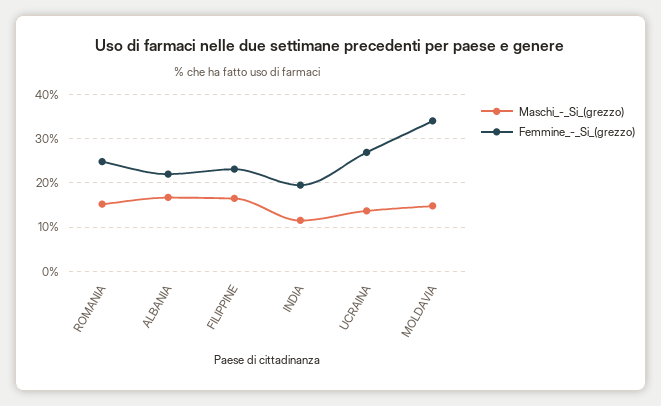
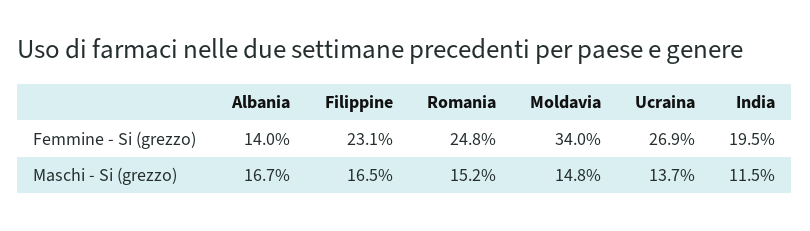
  {
    "Maschi_-_Si_(grezzo)": {
      "ROMANIA": 15.2,
      "ALBANIA": 16.7,
      "FILIPPINE": 16.5,
      "INDIA": 11.5,
      "UCRAINA": 13.7,
      "MOLDAVIA": 14.8
    },
    "Femmine_-_Si_(grezzo)": {
      "ROMANIA": 24.8,
-     "ALBANIA": 22,
+     "ALBANIA": 14,
      "FILIPPINE": 23.1,
      "INDIA": 19.5,
      "UCRAINA": 26.9,
      "MOLDAVIA": 34
    }
  }

